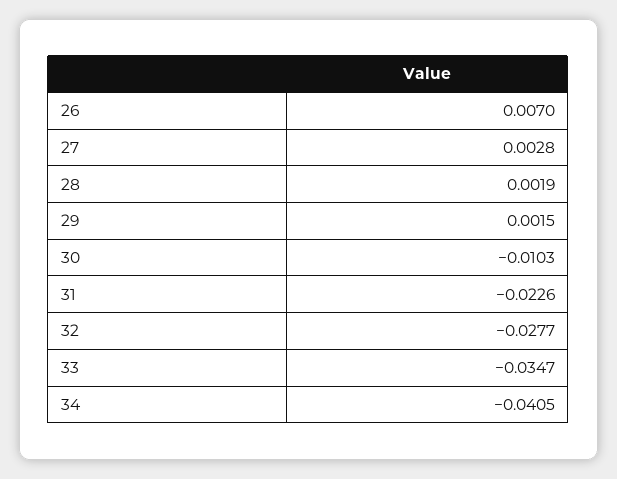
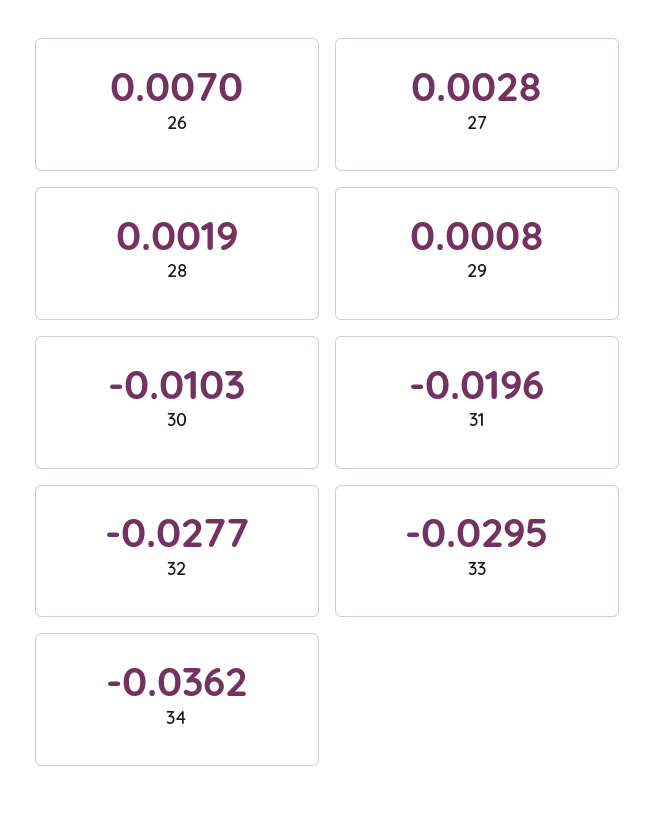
  {
    "26": 0.007,
    "27": 0.0028,
    "28": 0.0019,
-   "29": 0.0015,
+   "29": 0.0008,
    "30": -0.0103,
-   "31": -0.0226,
+   "31": -0.0196,
    "32": -0.0277,
-   "33": -0.0347,
+   "33": -0.0295,
-   "34": -0.0405
+   "34": -0.0362
  }

